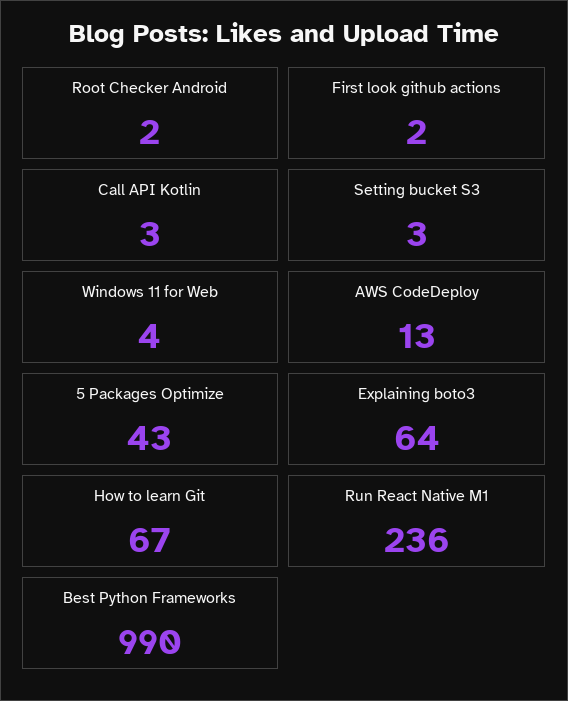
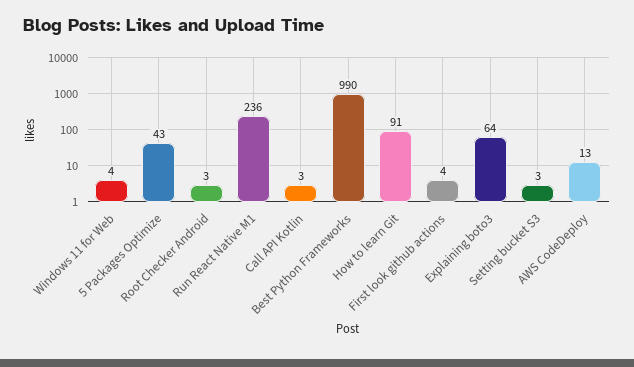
  {
-   "Root Checker Android": 2,
+   "Root Checker Android": 3,
-   "First look github actions": 2,
+   "First look github actions": 4,
    "Call API Kotlin": 3,
    "Setting bucket S3": 3,
    "Windows 11 for Web": 4,
    "AWS CodeDeploy": 13,
    "5 Packages Optimize": 43,
    "Explaining boto3": 64,
-   "How to learn Git": 67,
+   "How to learn Git": 91,
    "Run React Native M1": 236,
    "Best Python Frameworks": 990
  }

